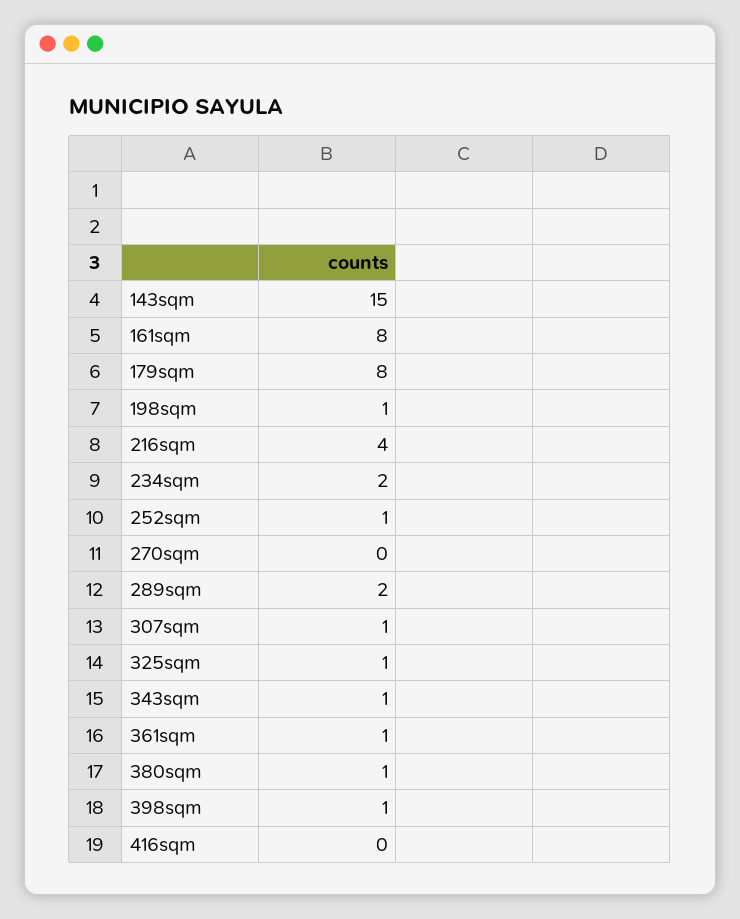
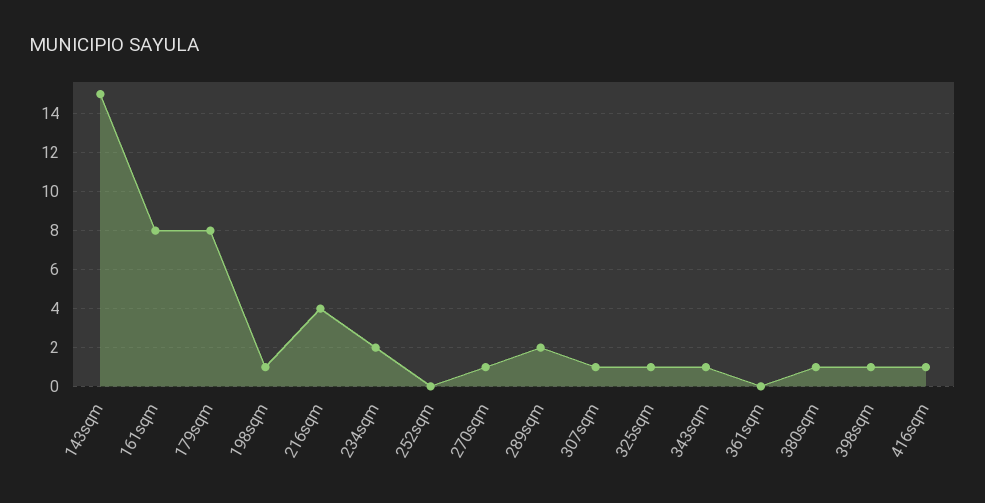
  {
    "143sqm": 15,
    "161sqm": 8,
    "179sqm": 8,
    "198sqm": 1,
    "216sqm": 4,
    "234sqm": 2,
-   "252sqm": 1,
+   "252sqm": 0,
-   "270sqm": 0,
+   "270sqm": 1,
    "289sqm": 2,
    "307sqm": 1,
    "325sqm": 1,
    "343sqm": 1,
-   "361sqm": 1,
+   "361sqm": 0,
    "380sqm": 1,
    "398sqm": 1,
-   "416sqm": 0
+   "416sqm": 1
  }

